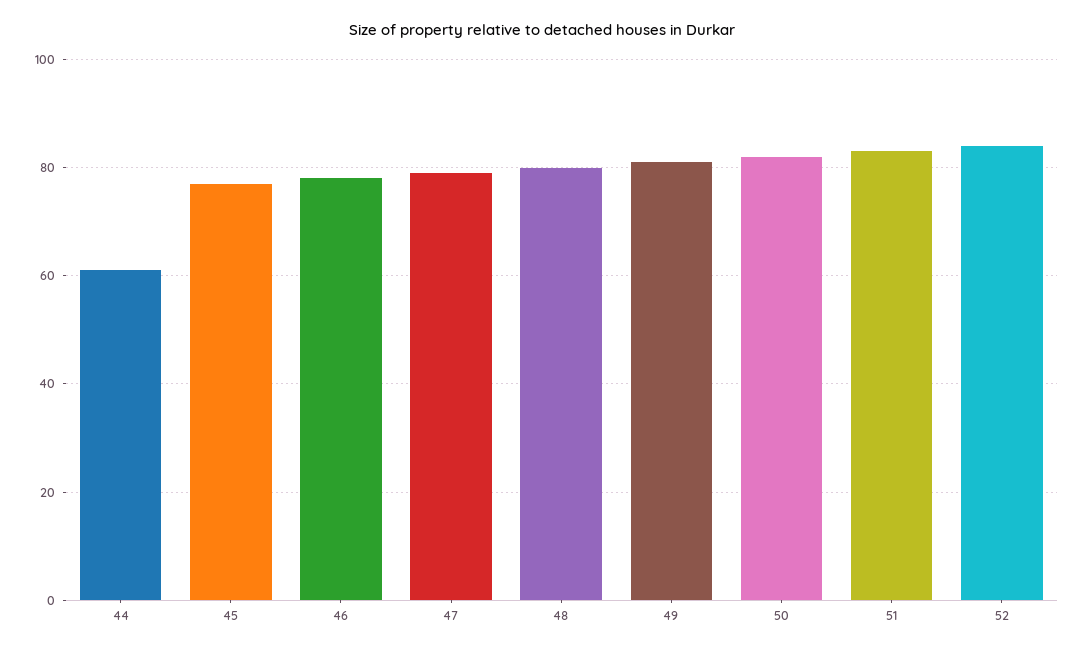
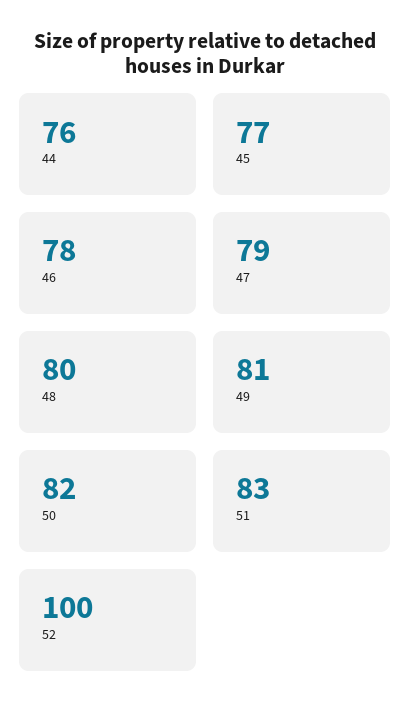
  {
-   "44": 60,
+   "44": 76,
    "45": 77,
    "46": 78,
    "47": 79,
    "48": 80,
    "49": 81,
    "50": 82,
    "51": 83,
-   "52": 85
+   "52": 100
  }

